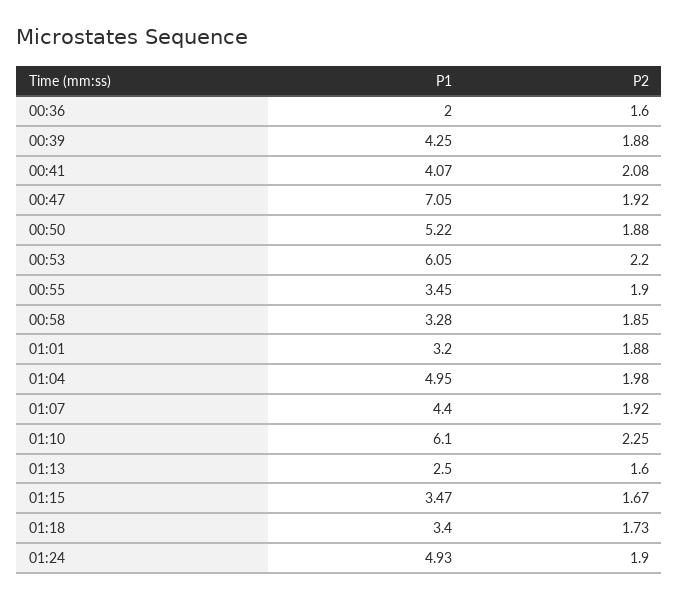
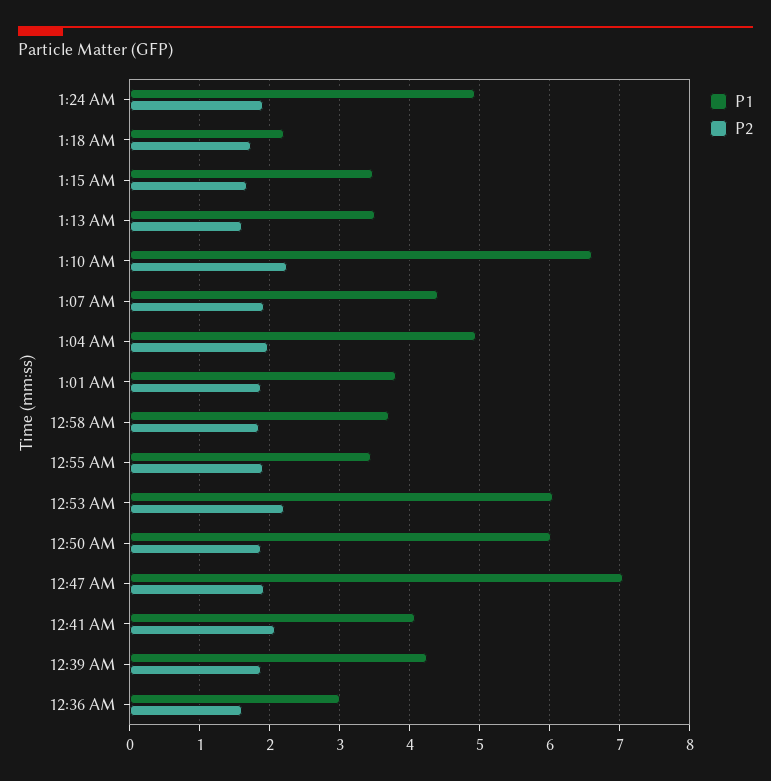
  {
    "P1": {
-     "00:36": 2,
+     "00:36": 3,
      "00:39": 4.25,
      "00:41": 4.07,
      "00:47": 7.05,
-     "00:50": 5.22,
+     "00:50": 6,
      "00:53": 6.05,
      "00:55": 3.45,
-     "00:58": 3.28,
+     "00:58": 3.7,
-     "01:01": 3.2,
+     "01:01": 3.8,
      "01:04": 4.95,
      "01:07": 4.4,
-     "01:10": 6.1,
+     "01:10": 6.6,
-     "01:13": 2.5,
+     "01:13": 3.5,
      "01:15": 3.47,
-     "01:18": 3.4,
+     "01:18": 2.2,
      "01:24": 4.93
    },
    "P2": {
      "00:36": 1.6,
      "00:39": 1.88,
      "00:41": 2.08,
      "00:47": 1.92,
      "00:50": 1.88,
      "00:53": 2.2,
      "00:55": 1.9,
      "00:58": 1.85,
      "01:01": 1.88,
      "01:04": 1.98,
      "01:07": 1.92,
      "01:10": 2.25,
      "01:13": 1.6,
      "01:15": 1.67,
      "01:18": 1.73,
      "01:24": 1.9
    }
  }

